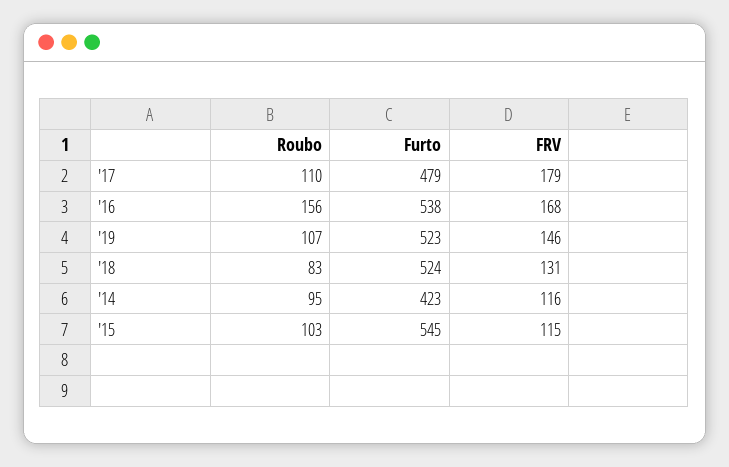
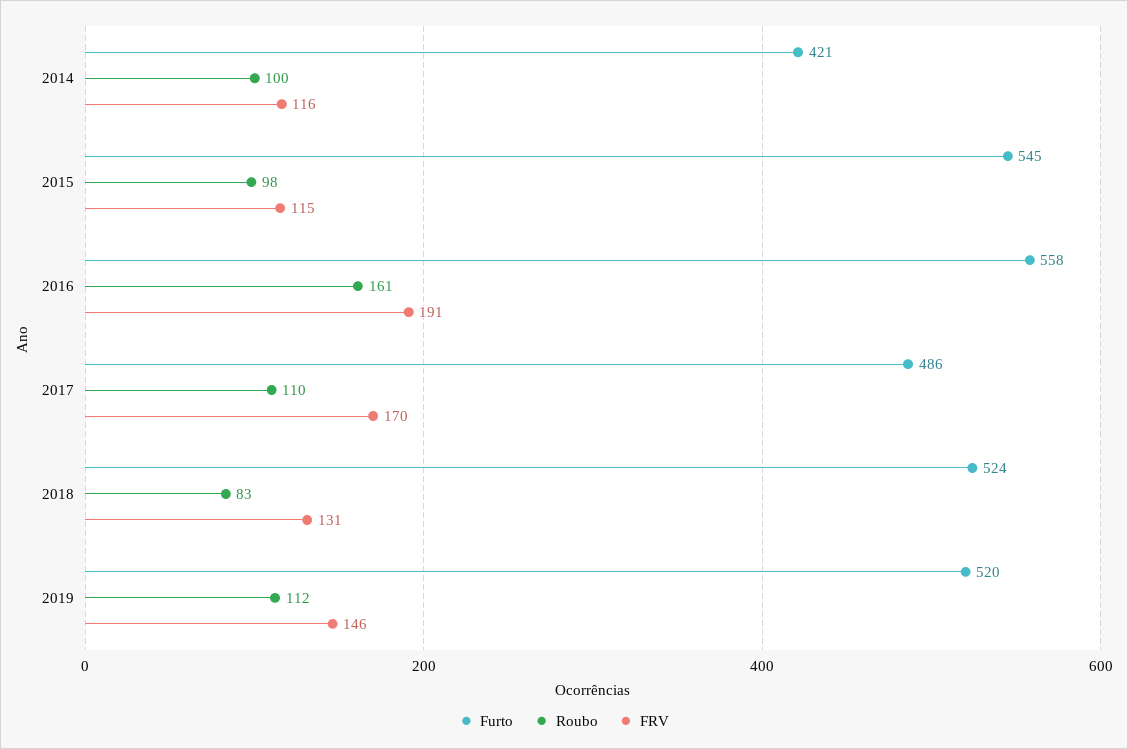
  {
    "Roubo": {
      "'17": 110,
-     "'16": 156,
+     "'16": 161,
-     "'19": 107,
+     "'19": 112,
      "'18": 83,
-     "'14": 95,
+     "'14": 100,
-     "'15": 103
+     "'15": 98
    },
    "Furto": {
-     "'17": 479,
+     "'17": 486,
-     "'16": 538,
+     "'16": 558,
-     "'19": 523,
+     "'19": 520,
      "'18": 524,
-     "'14": 423,
+     "'14": 421,
      "'15": 545
    },
    "FRV": {
-     "'17": 179,
+     "'17": 170,
-     "'16": 168,
+     "'16": 191,
      "'19": 146,
      "'18": 131,
      "'14": 116,
      "'15": 115
    }
  }

